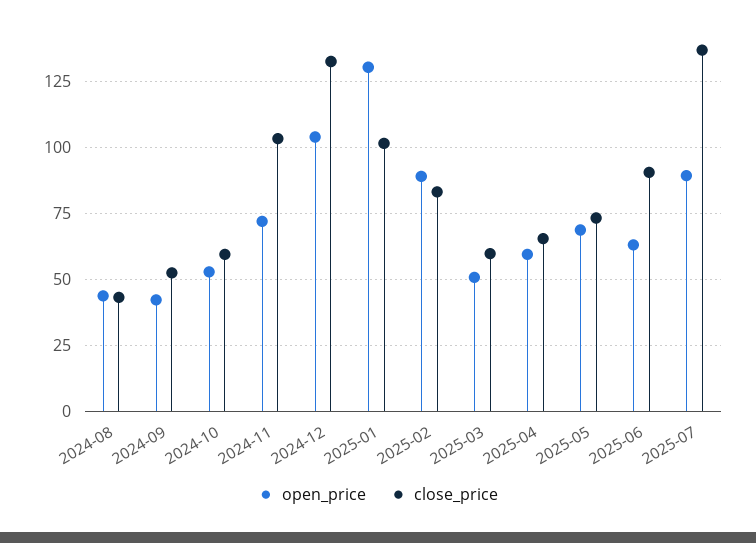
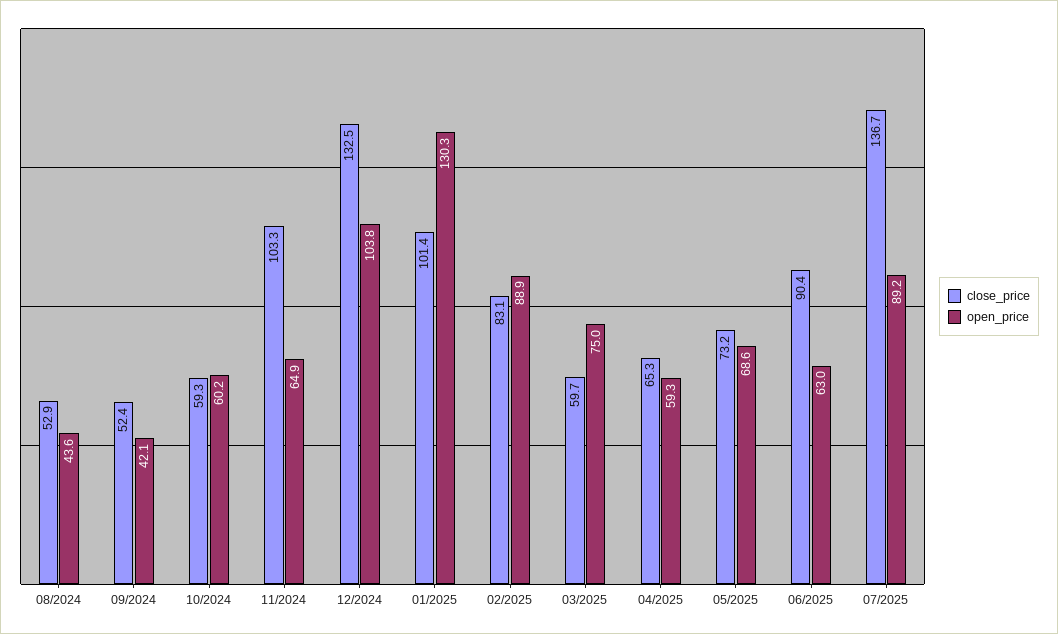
  {
    "open_price": {
      "2024-08": 43.6,
      "2024-09": 42.1,
-     "2024-10": 52.5,
+     "2024-10": 60.2,
-     "2024-11": 72.5,
+     "2024-11": 64.9,
      "2024-12": 103.8,
      "2025-01": 130.3,
      "2025-02": 88.9,
-     "2025-03": 50,
+     "2025-03": 75,
      "2025-04": 59.3,
      "2025-05": 68.6,
      "2025-06": 63,
      "2025-07": 89.2
    },
    "close_price": {
-     "2024-08": 42.5,
+     "2024-08": 52.9,
      "2024-09": 52.4,
      "2024-10": 59.3,
      "2024-11": 103.3,
      "2024-12": 132.5,
      "2025-01": 101.4,
      "2025-02": 83.1,
      "2025-03": 59.7,
      "2025-04": 65.3,
      "2025-05": 73.2,
      "2025-06": 90.4,
      "2025-07": 136.7
    }
  }

